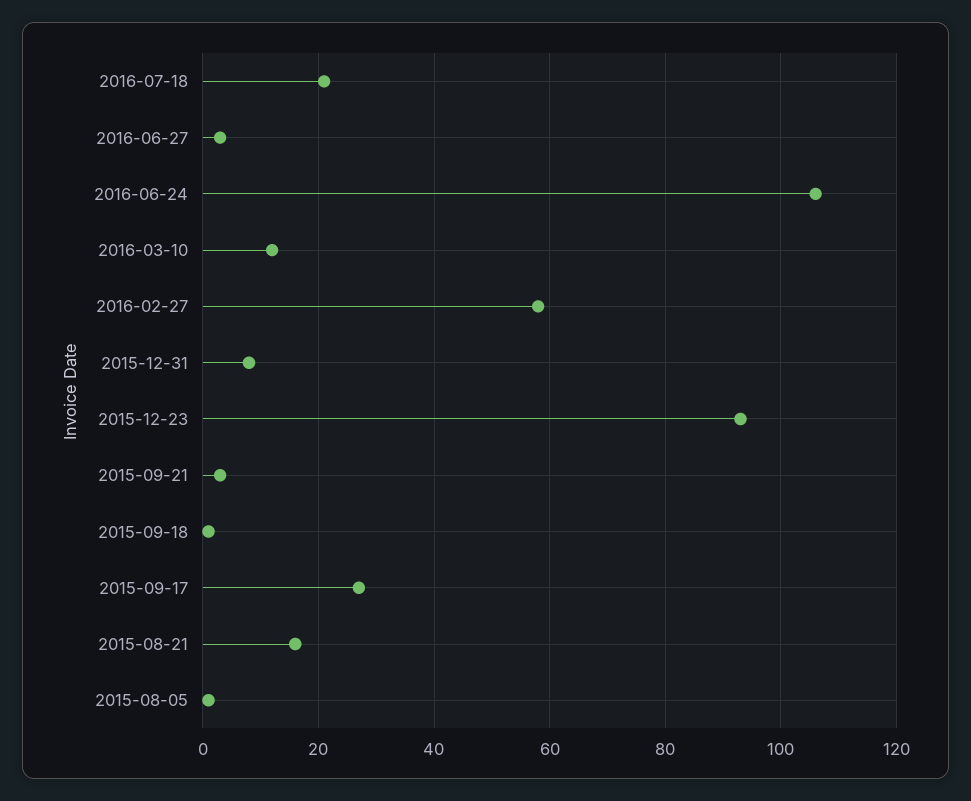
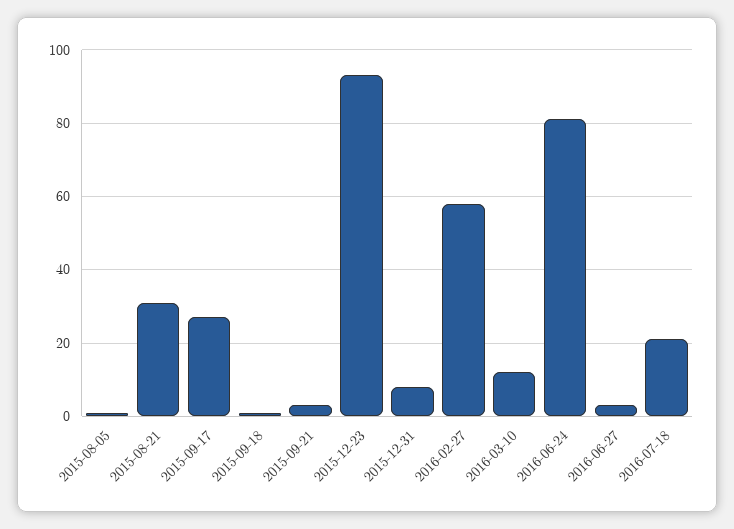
  {
    "2016-07-18": 20,
    "2016-06-27": 5,
-   "2016-06-24": 105,
+   "2016-06-24": 80,
    "2016-03-10": 10,
    "2016-02-27": 60,
    "2015-12-31": 10,
    "2015-12-23": 95,
    "2015-09-21": 5,
    "2015-09-18": 0,
    "2015-09-17": 25,
-   "2015-08-21": 15,
+   "2015-08-21": 30,
    "2015-08-05": 0
  }

